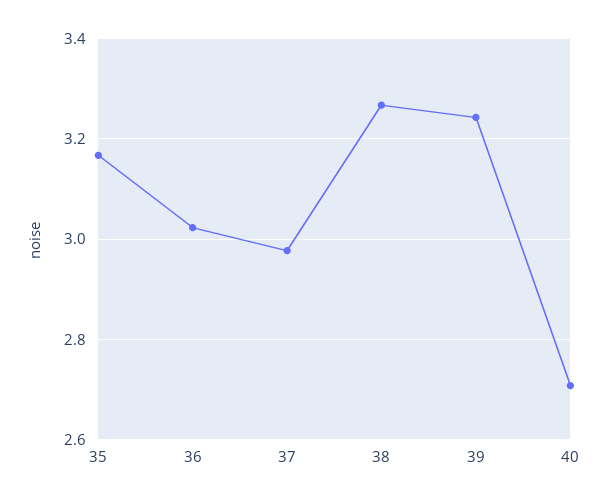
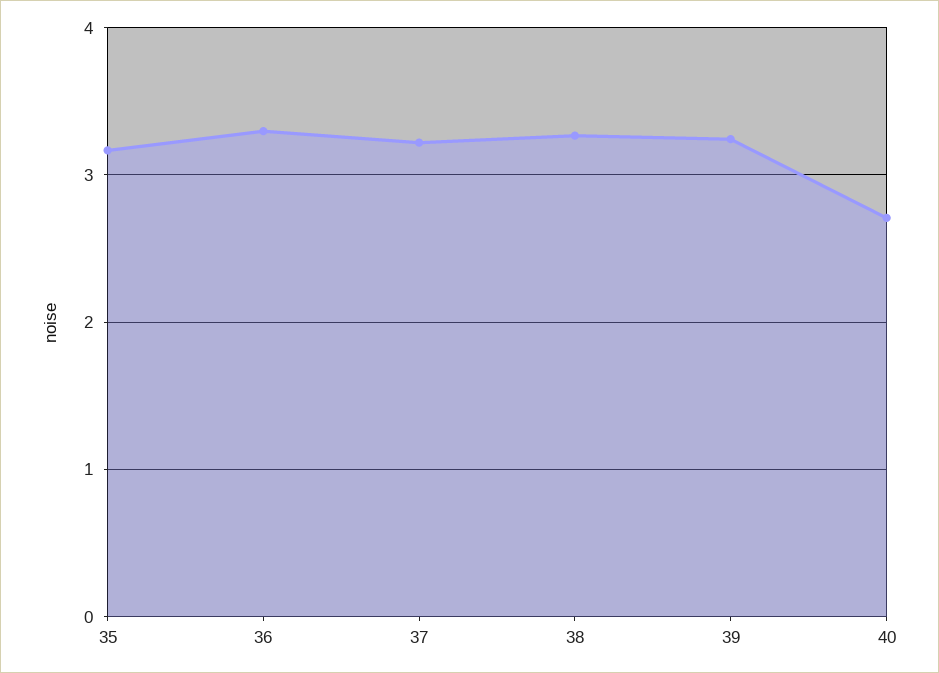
  {
    "35": 3.16,
-   "36": 3.02,
+   "36": 3.3,
-   "37": 2.98,
+   "37": 3.2,
    "38": 3.26,
    "39": 3.24,
    "40": 2.7
  }

